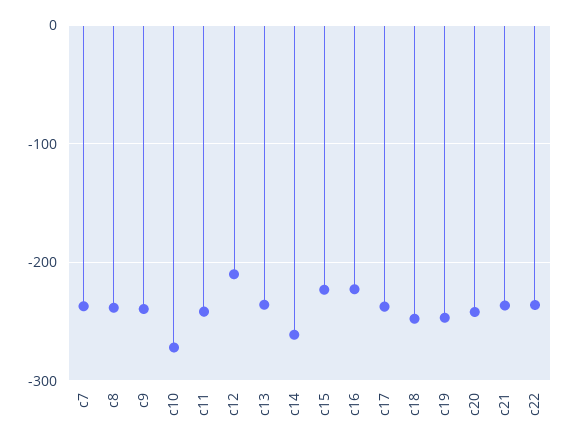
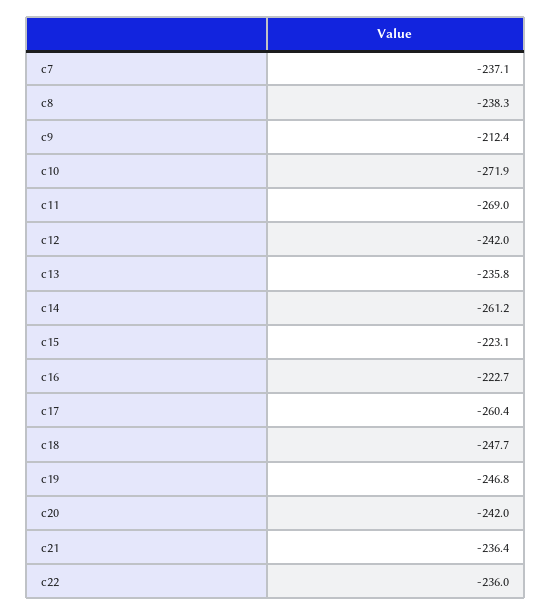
  {
    "c7": -237.1,
    "c8": -238.3,
-   "c9": -240,
+   "c9": -212.4,
    "c10": -271.9,
-   "c11": -240,
+   "c11": -269,
-   "c12": -210,
+   "c12": -242,
    "c13": -235.8,
    "c14": -261.2,
    "c15": -223.1,
    "c16": -222.7,
-   "c17": -240,
+   "c17": -260.4,
    "c18": -247.7,
    "c19": -246.8,
    "c20": -242,
    "c21": -236.4,
    "c22": -236
  }

